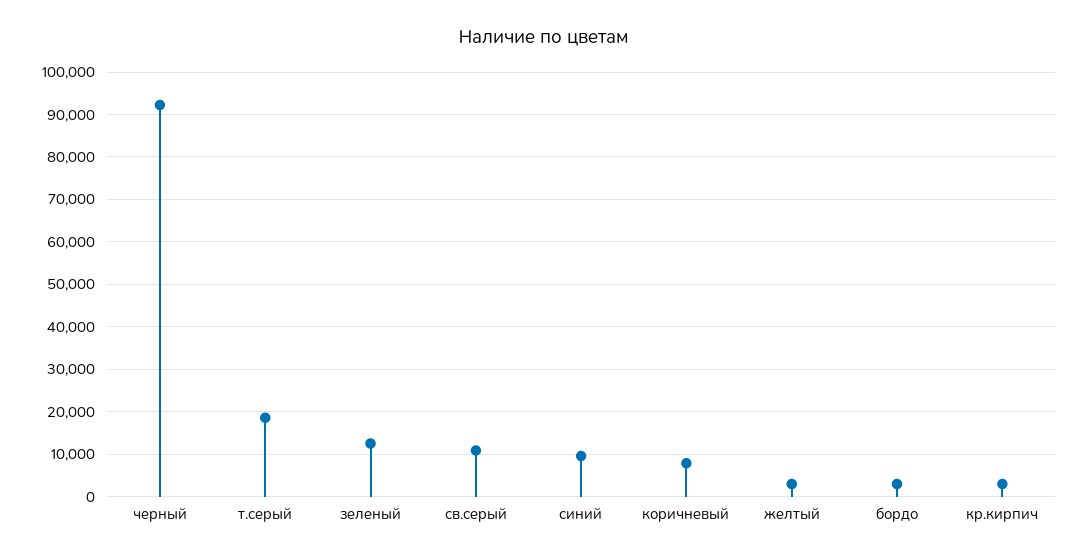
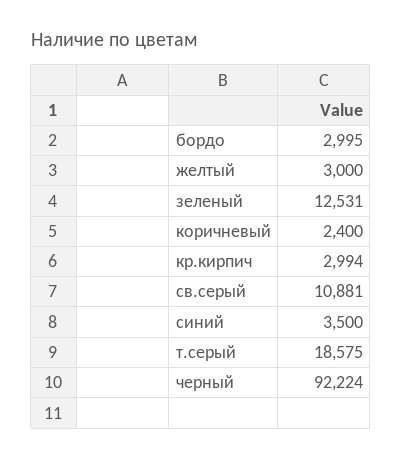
  {
    "черный": 92224,
    "т.серый": 18575,
    "зеленый": 12531,
    "св.серый": 10881,
-   "синий": 10000,
+   "синий": 3500,
-   "коричневый": 8000,
+   "коричневый": 2400,
    "желтый": 3000,
    "бордо": 2995,
    "кр.кирпич": 2994
  }

